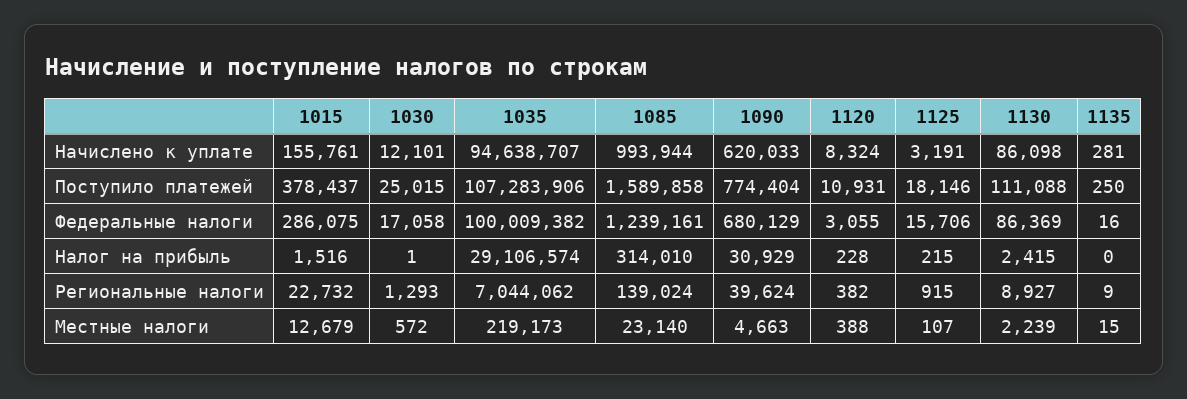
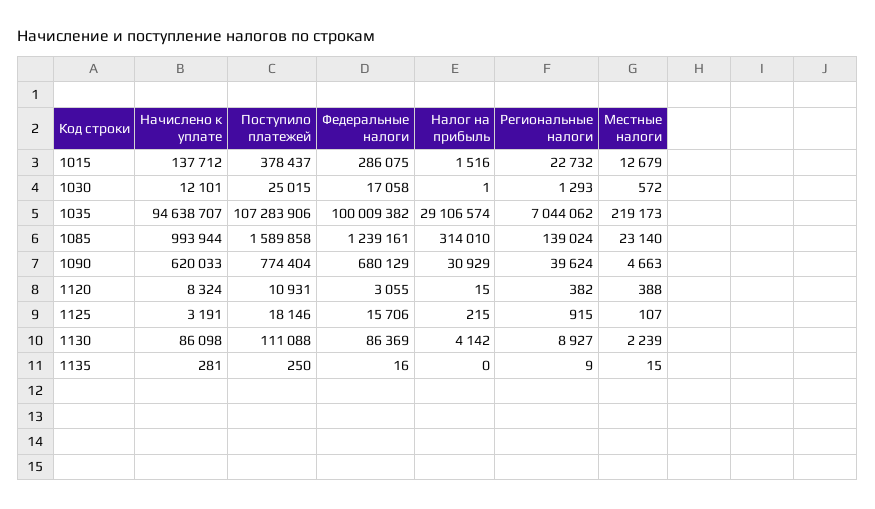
  {
    "1015": {
-     "Начислено к уплате": 155761,
+     "Начислено к уплате": 137712,
      "Поступило платежей": 378437,
      "Федеральные налоги": 286075,
      "Налог на прибыль": 1516,
      "Региональные налоги": 22732,
      "Местные налоги": 12679
    },
    "1030": {
      "Начислено к уплате": 12101,
      "Поступило платежей": 25015,
      "Федеральные налоги": 17058,
      "Налог на прибыль": 1,
      "Региональные налоги": 1293,
      "Местные налоги": 572
    },
    "1035": {
      "Начислено к уплате": 94638707,
      "Поступило платежей": 107283906,
      "Федеральные налоги": 100009382,
      "Налог на прибыль": 29106574,
      "Региональные налоги": 7044062,
      "Местные налоги": 219173
    },
    "1085": {
      "Начислено к уплате": 993944,
      "Поступило платежей": 1589858,
      "Федеральные налоги": 1239161,
      "Налог на прибыль": 314010,
      "Региональные налоги": 139024,
      "Местные налоги": 23140
    },
    "1090": {
      "Начислено к уплате": 620033,
      "Поступило платежей": 774404,
      "Федеральные налоги": 680129,
      "Налог на прибыль": 30929,
      "Региональные налоги": 39624,
      "Местные налоги": 4663
    },
    "1120": {
      "Начислено к уплате": 8324,
      "Поступило платежей": 10931,
      "Федеральные налоги": 3055,
-     "Налог на прибыль": 228,
+     "Налог на прибыль": 15,
      "Региональные налоги": 382,
      "Местные налоги": 388
    },
    "1125": {
      "Начислено к уплате": 3191,
      "Поступило платежей": 18146,
      "Федеральные налоги": 15706,
      "Налог на прибыль": 215,
      "Региональные налоги": 915,
      "Местные налоги": 107
    },
    "1130": {
      "Начислено к уплате": 86098,
      "Поступило платежей": 111088,
      "Федеральные налоги": 86369,
-     "Налог на прибыль": 2415,
+     "Налог на прибыль": 4142,
      "Региональные налоги": 8927,
      "Местные налоги": 2239
    },
    "1135": {
      "Начислено к уплате": 281,
      "Поступило платежей": 250,
      "Федеральные налоги": 16,
      "Налог на прибыль": 0,
      "Региональные налоги": 9,
      "Местные налоги": 15
    }
  }

